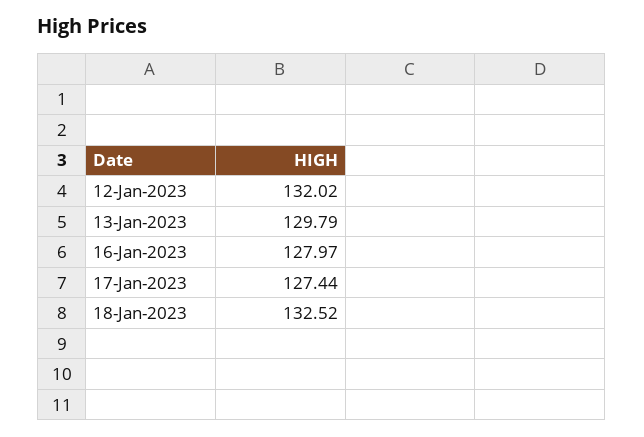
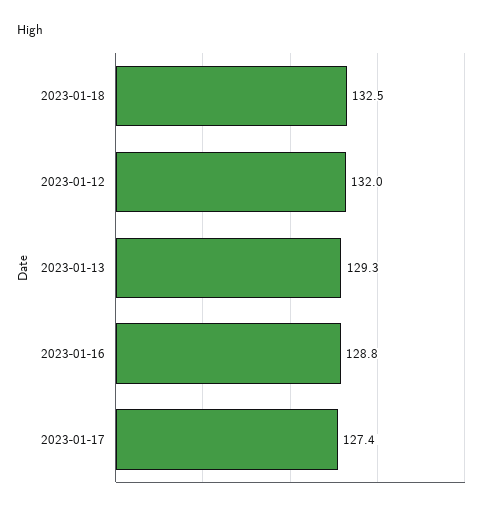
  {
    "12-Jan-2023": 132.02,
-   "13-Jan-2023": 129.79,
+   "13-Jan-2023": 129.3,
-   "16-Jan-2023": 127.97,
+   "16-Jan-2023": 128.8,
    "17-Jan-2023": 127.44,
    "18-Jan-2023": 132.52
  }

